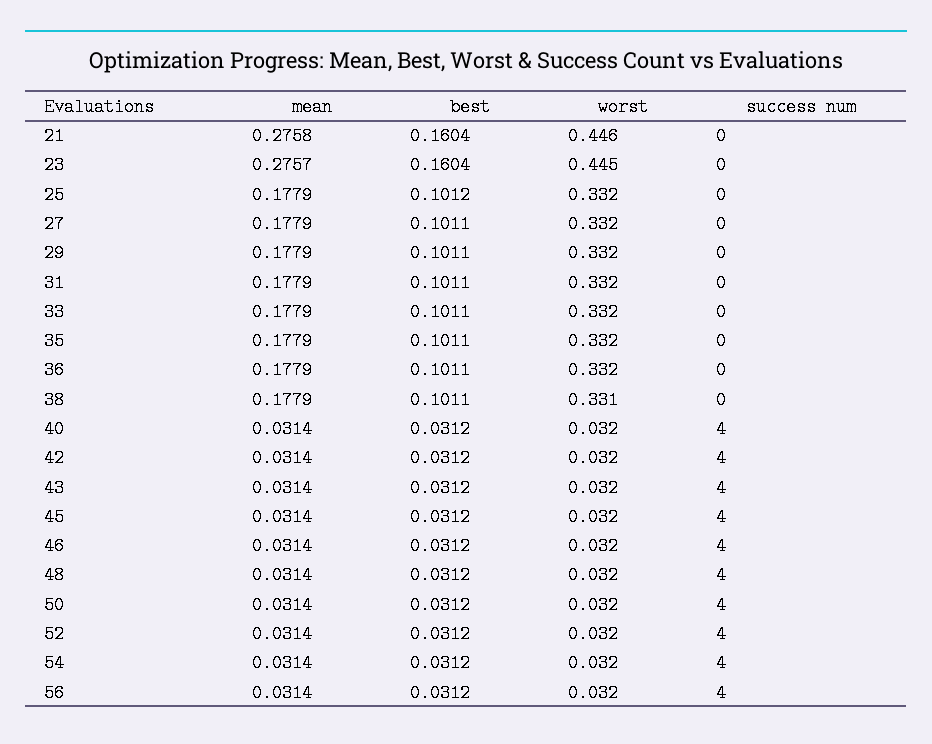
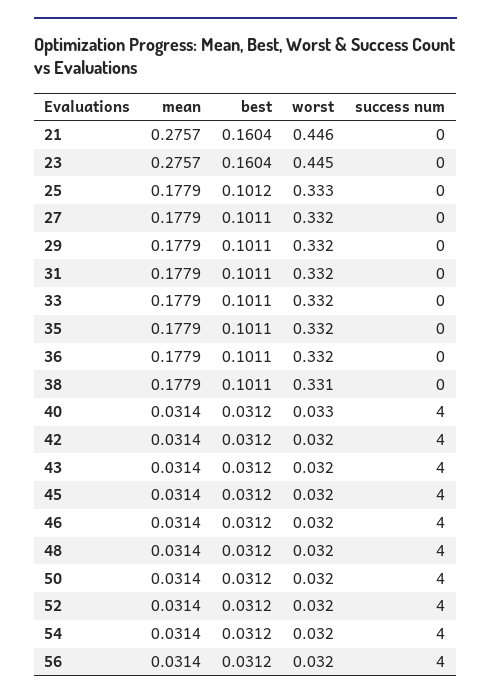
  {
    "mean": {
-     "21": 0.2758,
+     "21": 0.2757,
      "23": 0.2757,
      "25": 0.1779,
      "27": 0.1779,
      "29": 0.1779,
      "31": 0.1779,
      "33": 0.1779,
      "35": 0.1779,
      "36": 0.1779,
      "38": 0.1779,
      "40": 0.0314,
      "42": 0.0314,
      "43": 0.0314,
      "45": 0.0314,
      "46": 0.0314,
      "48": 0.0314,
      "50": 0.0314,
      "52": 0.0314,
      "54": 0.0314,
      "56": 0.0314
    },
    "best": {
      "21": 0.1604,
      "23": 0.1604,
      "25": 0.1012,
      "27": 0.1011,
      "29": 0.1011,
      "31": 0.1011,
      "33": 0.1011,
      "35": 0.1011,
      "36": 0.1011,
      "38": 0.1011,
      "40": 0.0312,
      "42": 0.0312,
      "43": 0.0312,
      "45": 0.0312,
      "46": 0.0312,
      "48": 0.0312,
      "50": 0.0312,
      "52": 0.0312,
      "54": 0.0312,
      "56": 0.0312
    },
    "worst": {
      "21": 0.446,
      "23": 0.445,
-     "25": 0.332,
+     "25": 0.333,
      "27": 0.332,
      "29": 0.332,
      "31": 0.332,
      "33": 0.332,
      "35": 0.332,
      "36": 0.332,
      "38": 0.331,
-     "40": 0.032,
+     "40": 0.033,
      "42": 0.032,
      "43": 0.032,
      "45": 0.032,
      "46": 0.032,
      "48": 0.032,
      "50": 0.032,
      "52": 0.032,
      "54": 0.032,
      "56": 0.032
    },
    "success num": {
      "21": 0,
      "23": 0,
      "25": 0,
      "27": 0,
      "29": 0,
      "31": 0,
      "33": 0,
      "35": 0,
      "36": 0,
      "38": 0,
      "40": 4,
      "42": 4,
      "43": 4,
      "45": 4,
      "46": 4,
      "48": 4,
      "50": 4,
      "52": 4,
      "54": 4,
      "56": 4
    }
  }

